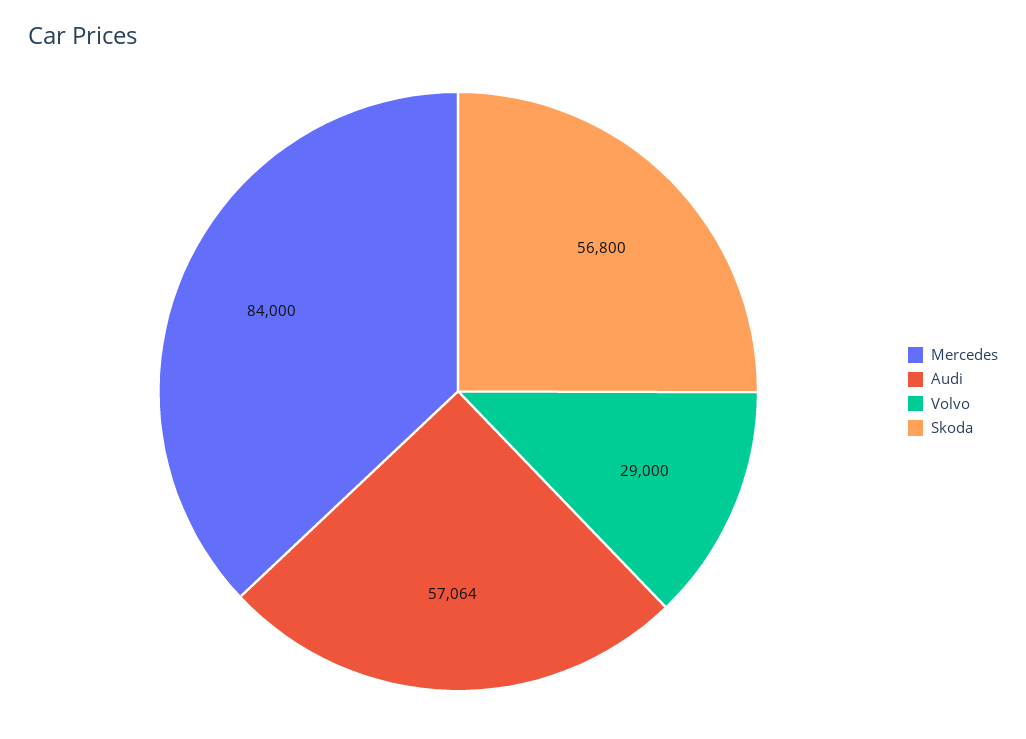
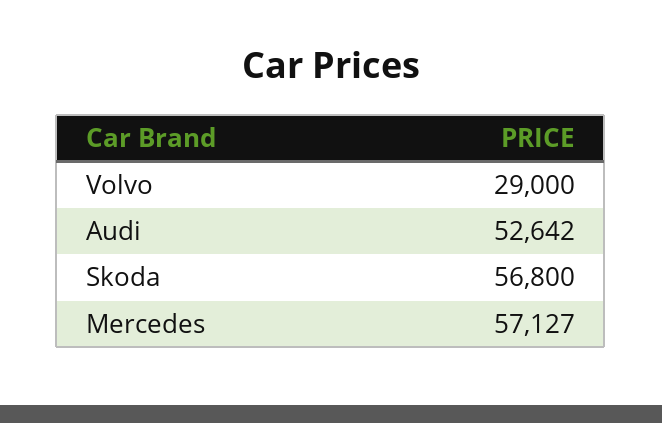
  {
-   "Mercedes": 84000,
+   "Mercedes": 57127,
-   "Audi": 57064,
+   "Audi": 52642,
    "Volvo": 29000,
    "Skoda": 56800
  }

